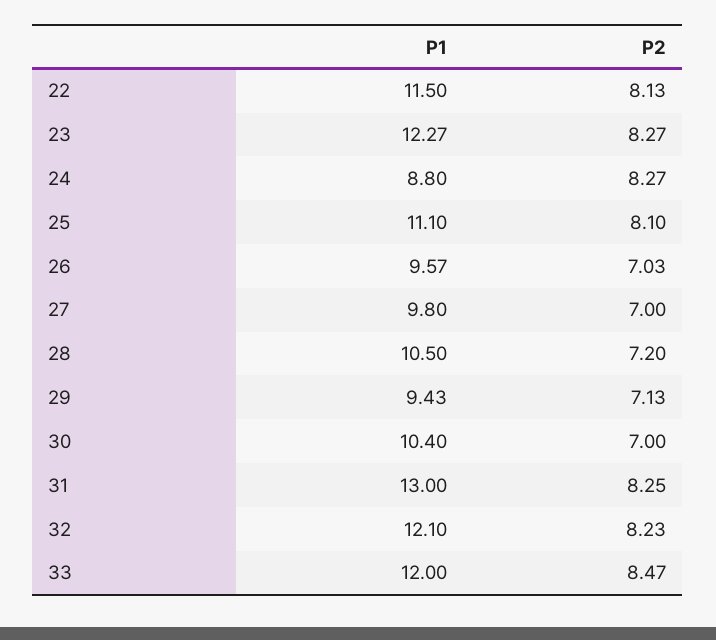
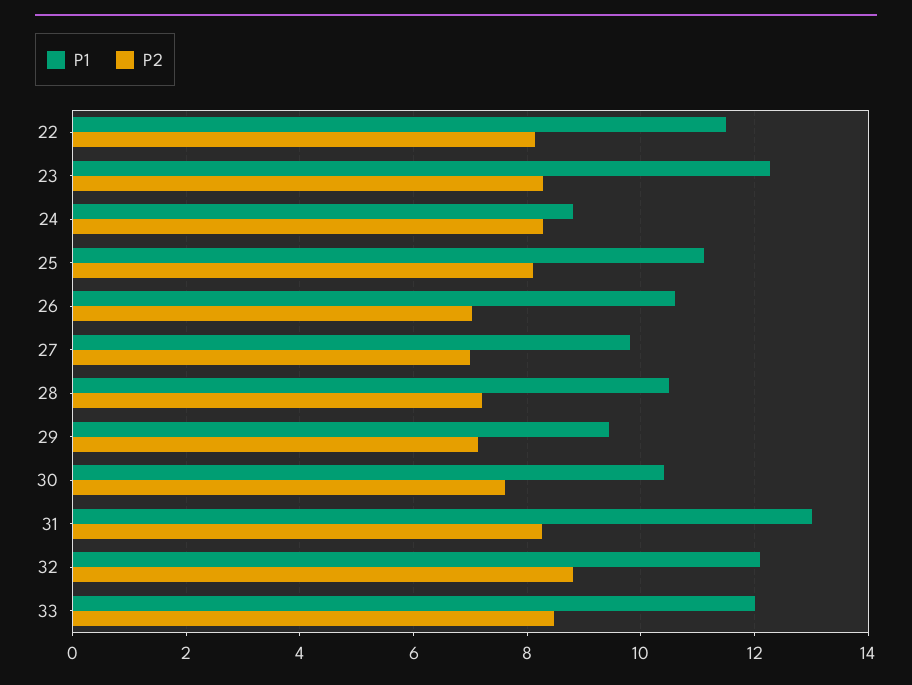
  {
    "P1": {
      "22": 11.5,
      "23": 12.27,
      "24": 8.8,
      "25": 11.1,
-     "26": 9.57,
+     "26": 10.6,
      "27": 9.8,
      "28": 10.5,
      "29": 9.43,
      "30": 10.4,
      "31": 13,
      "32": 12.1,
      "33": 12
    },
    "P2": {
      "22": 8.13,
      "23": 8.27,
      "24": 8.27,
      "25": 8.1,
      "26": 7.03,
      "27": 7,
      "28": 7.2,
      "29": 7.13,
-     "30": 7,
+     "30": 7.6,
      "31": 8.25,
-     "32": 8.23,
+     "32": 8.8,
      "33": 8.47
    }
  }

